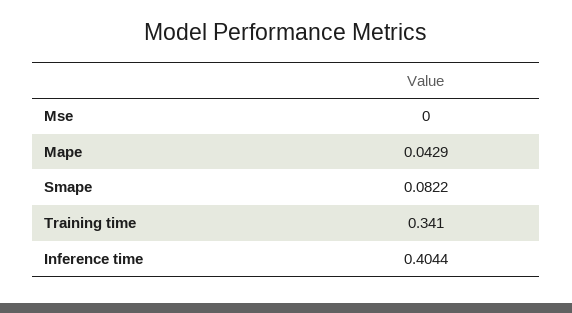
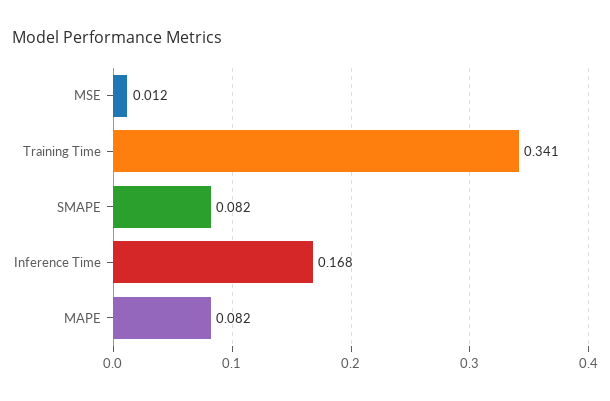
  {
-   "Mse": 0,
+   "Mse": 0.012,
-   "Mape": 0.0429,
+   "Mape": 0.082,
    "Smape": 0.0822,
    "Training time": 0.341,
-   "Inference time": 0.4044
+   "Inference time": 0.168
  }

